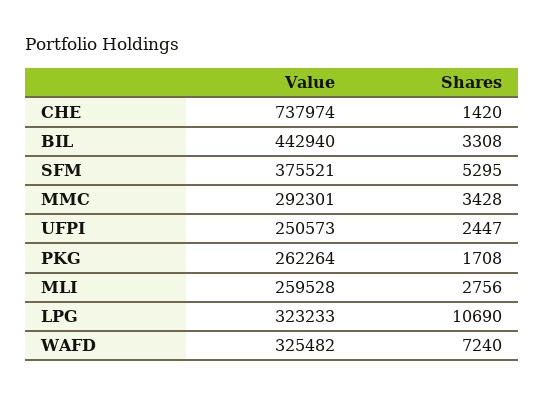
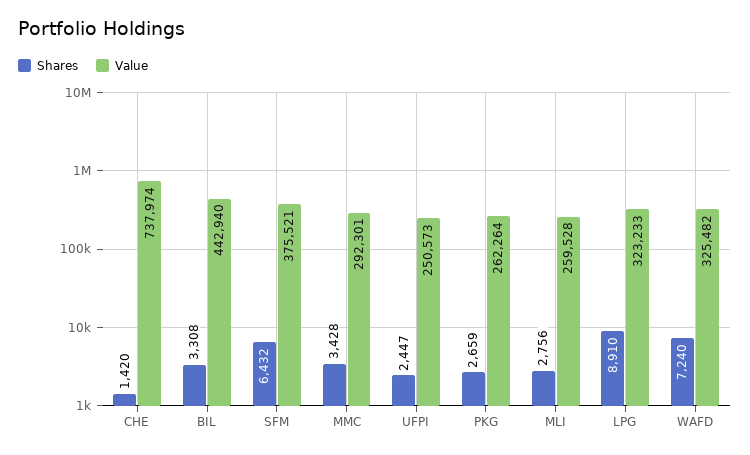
  {
    "Value": {
      "CHE": 737974,
      "BIL": 442940,
      "SFM": 375521,
      "MMC": 292301,
      "UFPI": 250573,
      "PKG": 262264,
      "MLI": 259528,
      "LPG": 323233,
      "WAFD": 325482
    },
    "Shares": {
      "CHE": 1420,
      "BIL": 3308,
-     "SFM": 5295,
+     "SFM": 6432,
      "MMC": 3428,
      "UFPI": 2447,
-     "PKG": 1708,
+     "PKG": 2659,
      "MLI": 2756,
-     "LPG": 10690,
+     "LPG": 8910,
      "WAFD": 7240
    }
  }

